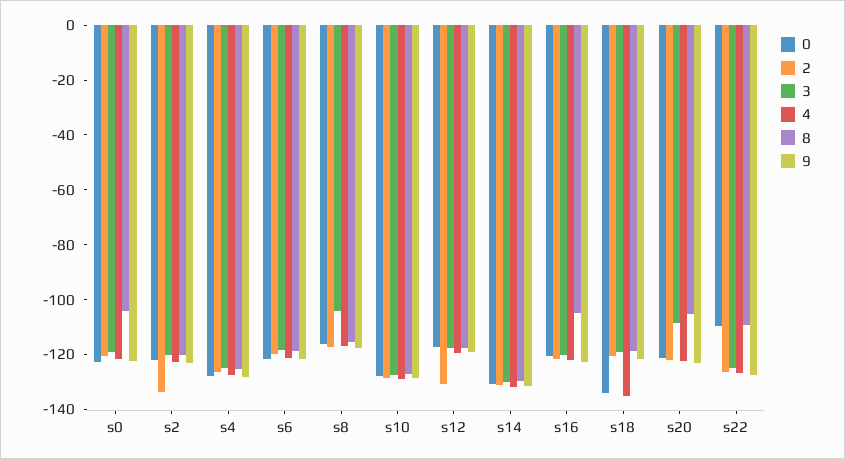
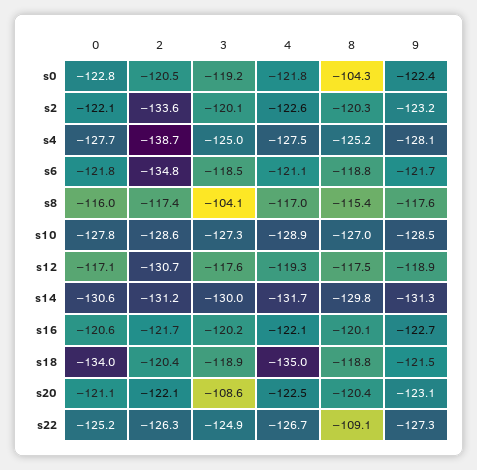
  {
    "0": {
      "s0": -122.8,
      "s2": -122.1,
      "s4": -127.7,
      "s6": -121.8,
      "s8": -116,
      "s10": -127.8,
      "s12": -117.1,
      "s14": -130.6,
      "s16": -120.6,
      "s18": -134,
      "s20": -121.1,
-     "s22": -110
+     "s22": -125.2
    },
    "2": {
      "s0": -120.5,
      "s2": -133.6,
-     "s4": -125,
+     "s4": -138.7,
-     "s6": -120,
+     "s6": -134.8,
      "s8": -117.4,
      "s10": -128.6,
      "s12": -130.7,
      "s14": -131.2,
      "s16": -121.7,
      "s18": -120.4,
      "s20": -122.1,
      "s22": -126.3
    },
    "3": {
      "s0": -119.2,
      "s2": -120.1,
      "s4": -125,
      "s6": -118.5,
      "s8": -104.1,
      "s10": -127.3,
      "s12": -117.6,
      "s14": -130,
      "s16": -120.2,
      "s18": -118.9,
      "s20": -108.6,
      "s22": -124.9
    },
    "4": {
      "s0": -121.8,
      "s2": -122.6,
      "s4": -127.5,
      "s6": -121.1,
      "s8": -117,
      "s10": -128.9,
      "s12": -119.3,
      "s14": -131.7,
      "s16": -122.1,
      "s18": -135,
      "s20": -122.5,
      "s22": -126.7
    },
    "8": {
      "s0": -104.3,
      "s2": -120.3,
      "s4": -125.2,
      "s6": -118.8,
      "s8": -115.4,
      "s10": -127,
      "s12": -117.5,
      "s14": -129.8,
-     "s16": -105,
+     "s16": -120.1,
      "s18": -118.8,
-     "s20": -105,
+     "s20": -120.4,
      "s22": -109.1
    },
    "9": {
      "s0": -122.4,
      "s2": -123.2,
      "s4": -128.1,
      "s6": -121.7,
      "s8": -117.6,
      "s10": -128.5,
      "s12": -118.9,
      "s14": -131.3,
      "s16": -122.7,
      "s18": -121.5,
      "s20": -123.1,
      "s22": -127.3
    }
  }

